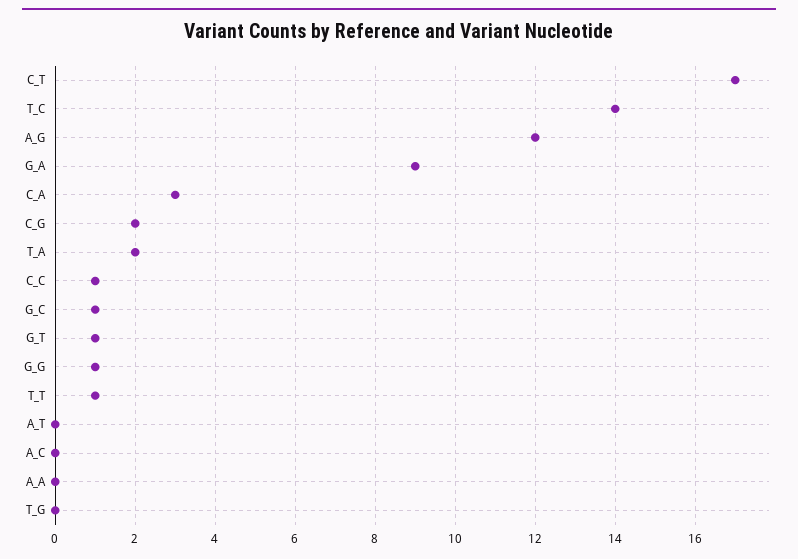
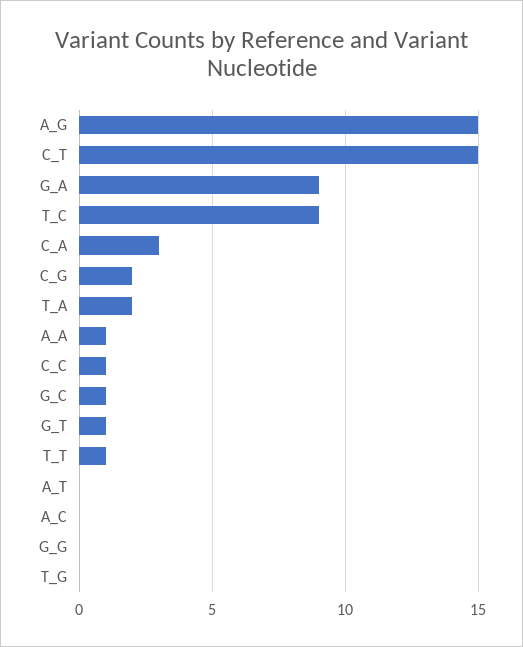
  {
-   "C_T": 17,
+   "C_T": 15,
-   "T_C": 14,
+   "T_C": 9,
-   "A_G": 12,
+   "A_G": 15,
    "G_A": 9,
    "C_A": 3,
    "C_G": 2,
    "T_A": 2,
    "C_C": 1,
    "G_C": 1,
    "G_T": 1,
-   "G_G": 1,
+   "G_G": 0,
    "T_T": 1,
    "A_T": 0,
    "A_C": 0,
-   "A_A": 0,
+   "A_A": 1,
    "T_G": 0
  }

